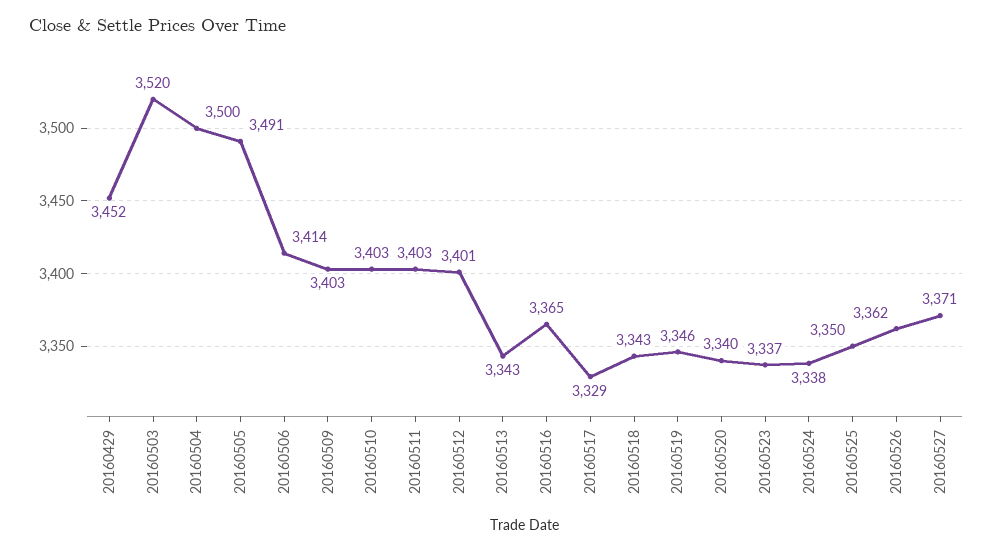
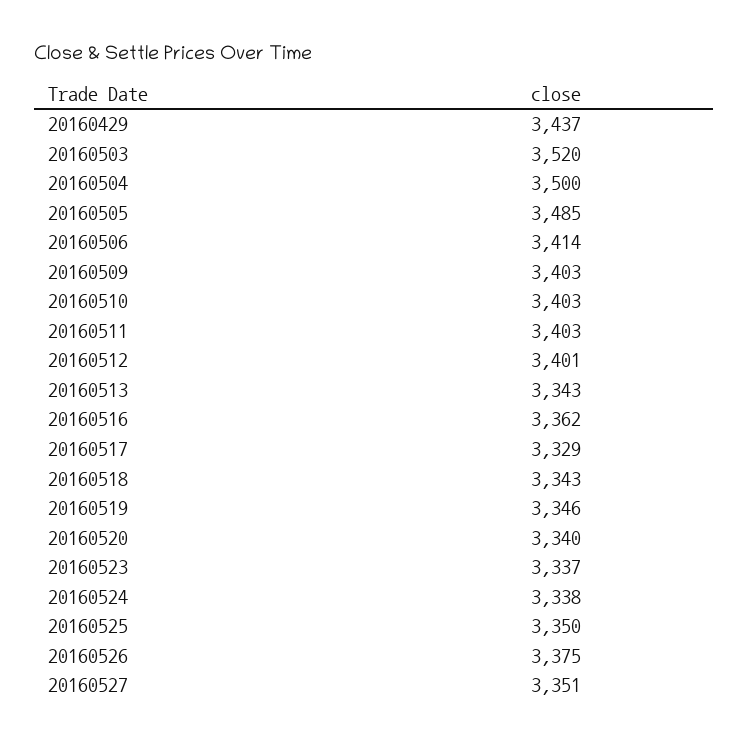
  {
-   "20160429": 3452,
+   "20160429": 3437,
    "20160503": 3520,
    "20160504": 3500,
-   "20160505": 3491,
+   "20160505": 3485,
    "20160506": 3414,
    "20160509": 3403,
    "20160510": 3403,
    "20160511": 3403,
    "20160512": 3401,
    "20160513": 3343,
-   "20160516": 3365,
+   "20160516": 3362,
    "20160517": 3329,
    "20160518": 3343,
    "20160519": 3346,
    "20160520": 3340,
    "20160523": 3337,
    "20160524": 3338,
    "20160525": 3350,
-   "20160526": 3362,
+   "20160526": 3375,
-   "20160527": 3371
+   "20160527": 3351
  }

